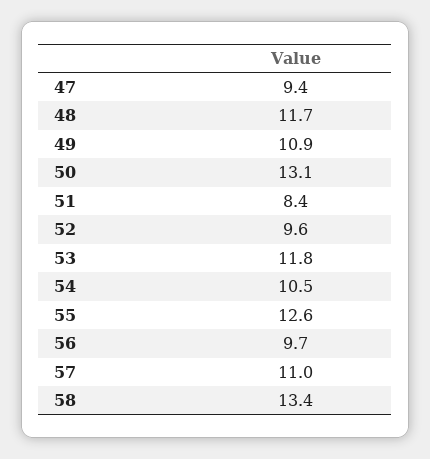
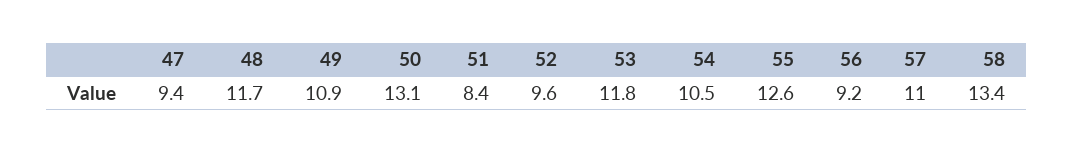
  {
    "47": 9.4,
    "48": 11.7,
    "49": 10.9,
    "50": 13.1,
    "51": 8.4,
    "52": 9.6,
    "53": 11.8,
    "54": 10.5,
    "55": 12.6,
-   "56": 9.7,
+   "56": 9.2,
    "57": 11,
    "58": 13.4
  }

